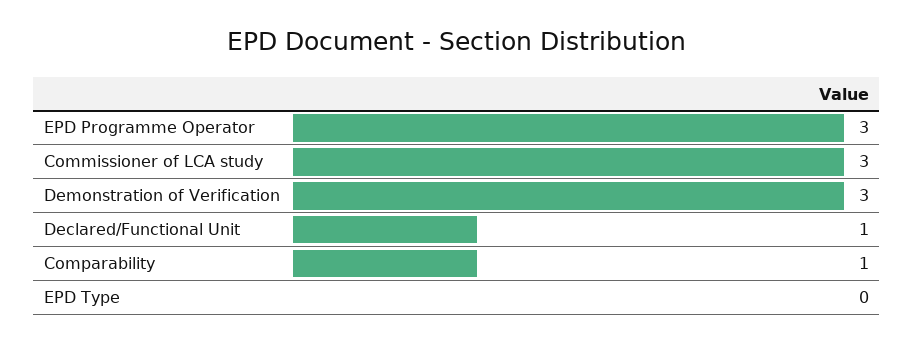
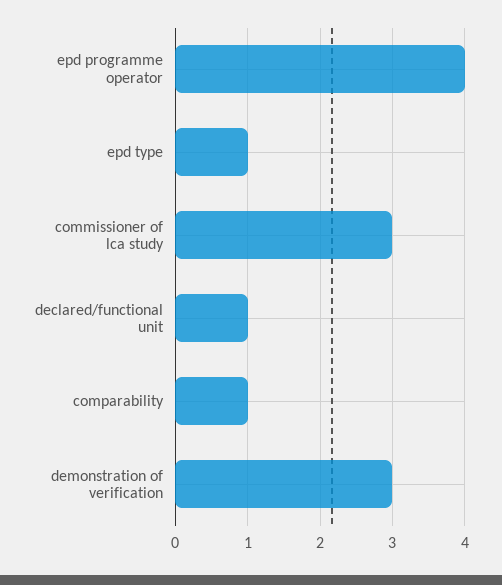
  {
-   "EPD Programme Operator": 3,
+   "EPD Programme Operator": 4,
    "Commissioner of LCA study": 3,
    "Demonstration of Verification": 3,
    "Declared/Functional Unit": 1,
    "Comparability": 1,
-   "EPD Type": 0
+   "EPD Type": 1
  }

